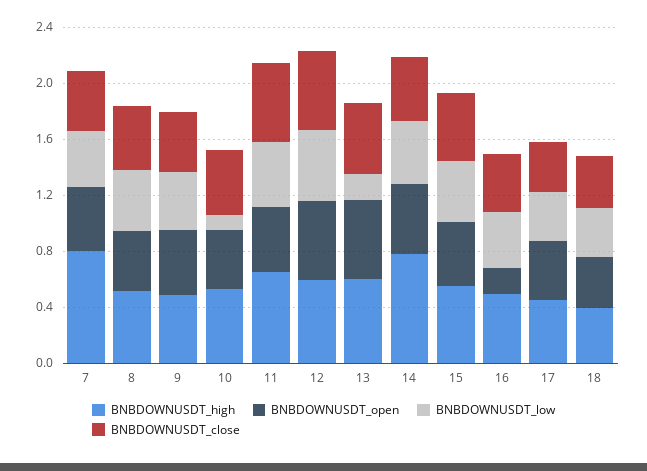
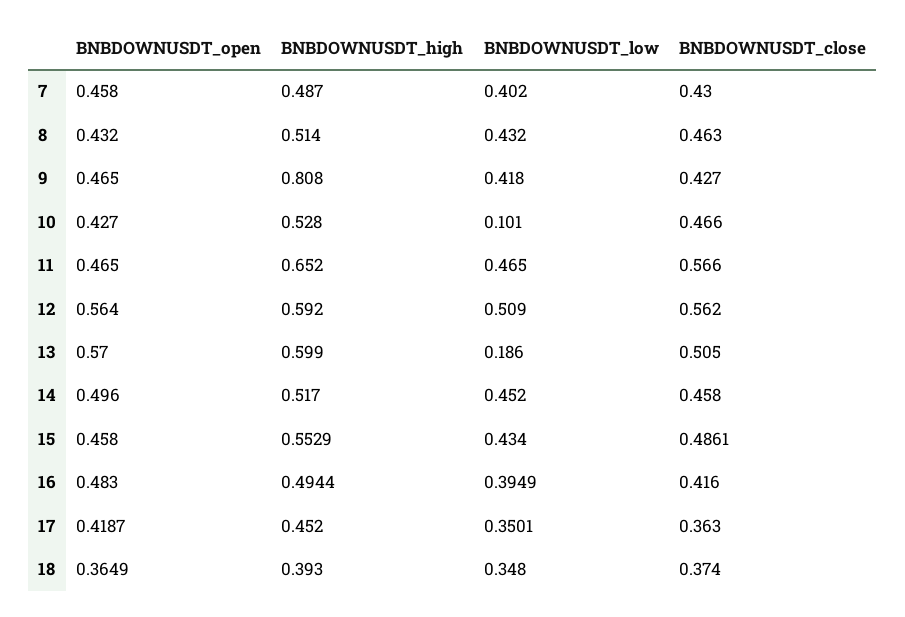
  {
    "BNBDOWNUSDT_high": {
-     "7": 0.8,
+     "7": 0.487,
      "8": 0.514,
-     "9": 0.5,
+     "9": 0.808,
      "10": 0.528,
      "11": 0.652,
      "12": 0.592,
      "13": 0.599,
-     "14": 0.8,
+     "14": 0.517,
      "15": 0.5529,
      "16": 0.4944,
      "17": 0.452,
      "18": 0.393
    },
    "BNBDOWNUSDT_open": {
      "7": 0.458,
      "8": 0.432,
      "9": 0.465,
      "10": 0.427,
      "11": 0.465,
      "12": 0.564,
      "13": 0.57,
      "14": 0.496,
      "15": 0.458,
-     "16": 0.2,
+     "16": 0.483,
      "17": 0.4187,
      "18": 0.3649
    },
    "BNBDOWNUSDT_low": {
      "7": 0.402,
      "8": 0.432,
      "9": 0.418,
      "10": 0.101,
      "11": 0.465,
      "12": 0.509,
      "13": 0.186,
      "14": 0.452,
      "15": 0.434,
      "16": 0.3949,
      "17": 0.3501,
      "18": 0.348
    },
    "BNBDOWNUSDT_close": {
      "7": 0.43,
      "8": 0.463,
      "9": 0.427,
      "10": 0.466,
      "11": 0.566,
      "12": 0.562,
      "13": 0.505,
      "14": 0.458,
      "15": 0.4861,
      "16": 0.416,
      "17": 0.363,
      "18": 0.374
    }
  }

